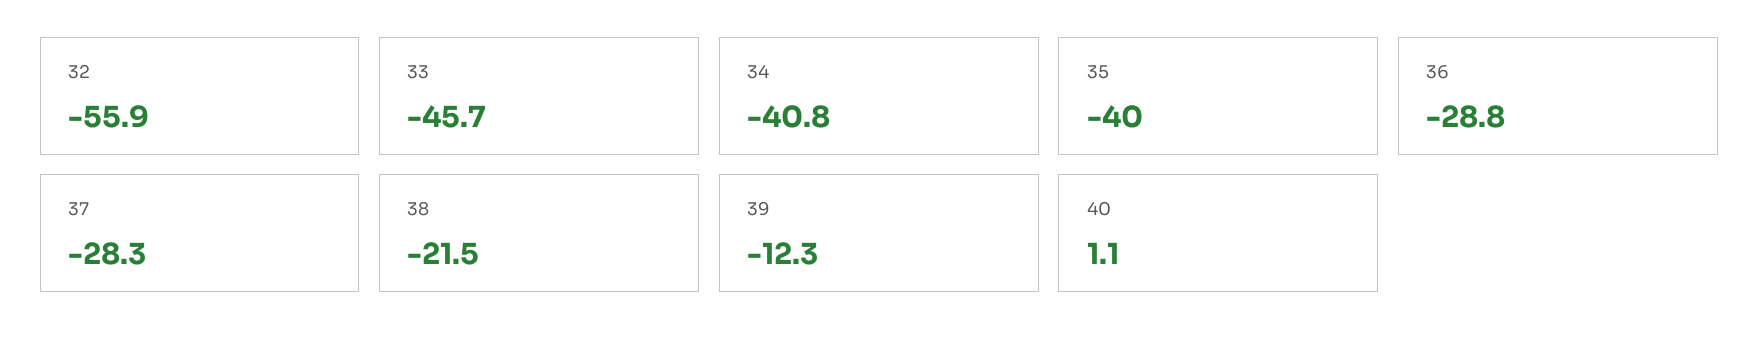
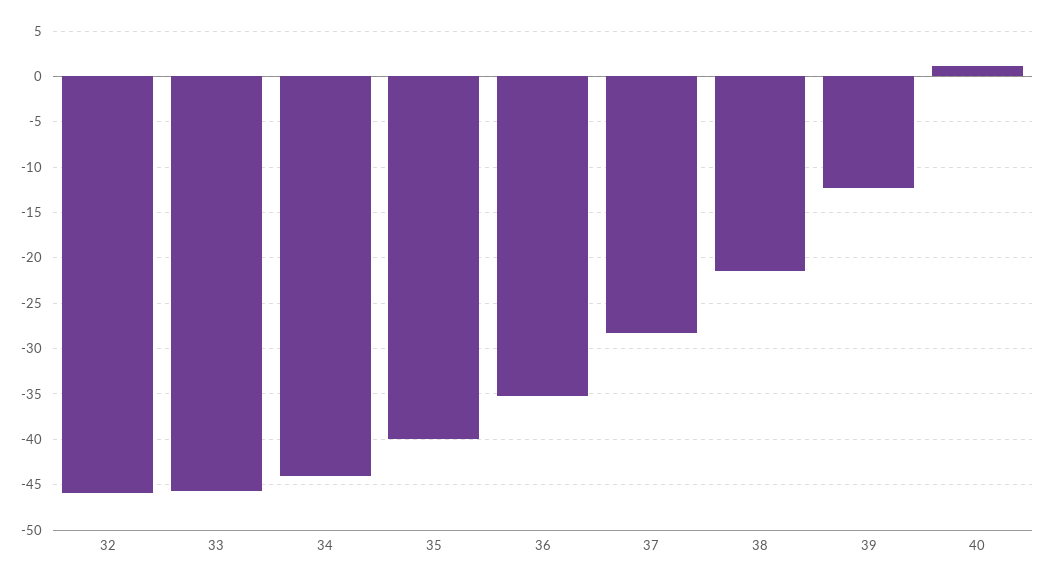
  {
-   "32": -55.9,
+   "32": -46,
    "33": -45.7,
-   "34": -40.8,
+   "34": -44,
    "35": -40,
-   "36": -28.8,
+   "36": -35,
    "37": -28.3,
    "38": -21.5,
    "39": -12.3,
    "40": 1.1
  }

